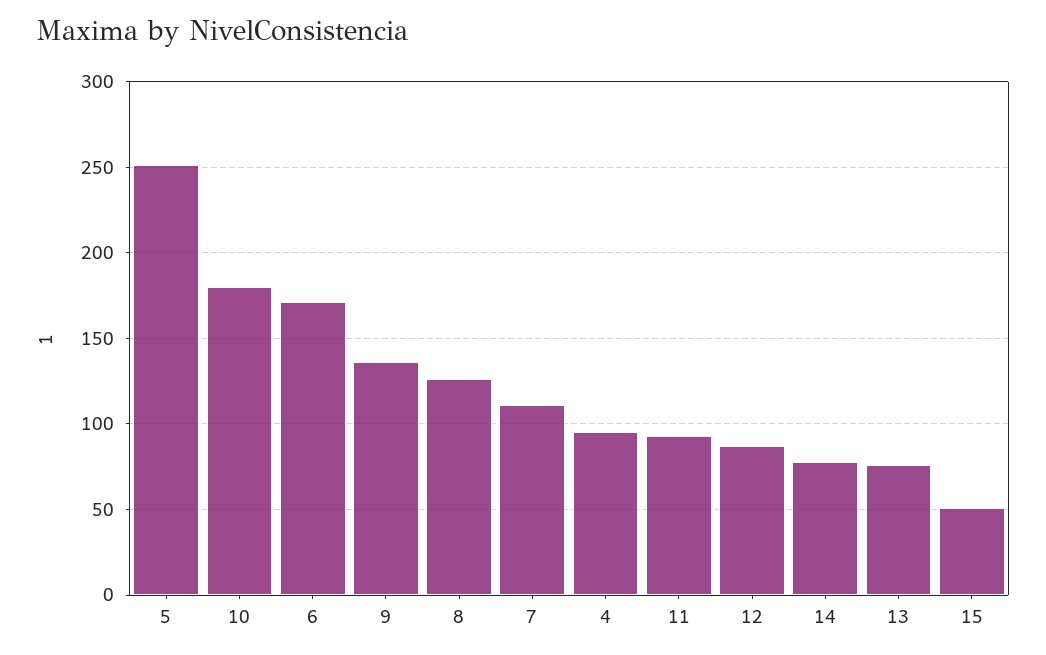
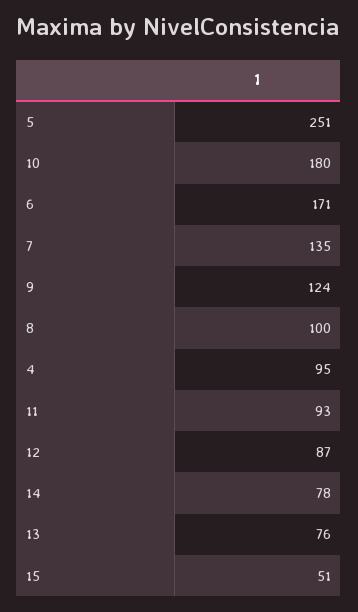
  {
    "5": 251,
    "10": 180,
    "6": 171,
-   "9": 135,
+   "9": 124,
-   "8": 125,
+   "8": 100,
-   "7": 110,
+   "7": 135,
    "4": 95,
    "11": 93,
    "12": 87,
    "14": 78,
    "13": 76,
    "15": 51
  }

